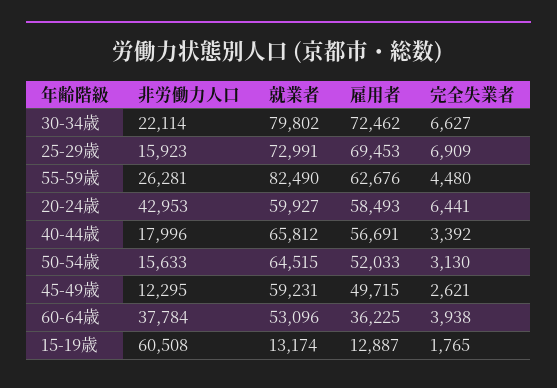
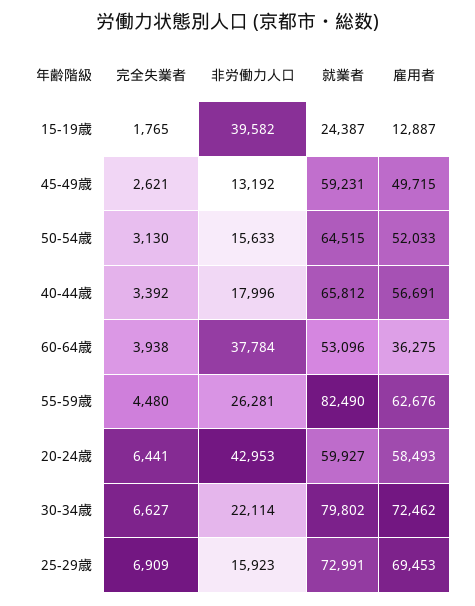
  {
    "非労働力人口": {
      "30-34歳": 22114,
      "25-29歳": 15923,
      "55-59歳": 26281,
      "20-24歳": 42953,
      "40-44歳": 17996,
      "50-54歳": 15633,
-     "45-49歳": 12295,
+     "45-49歳": 13192,
      "60-64歳": 37784,
-     "15-19歳": 60508
+     "15-19歳": 39582
    },
    "就業者": {
      "30-34歳": 79802,
      "25-29歳": 72991,
      "55-59歳": 82490,
      "20-24歳": 59927,
      "40-44歳": 65812,
      "50-54歳": 64515,
      "45-49歳": 59231,
      "60-64歳": 53096,
-     "15-19歳": 13174
+     "15-19歳": 24387
    },
    "雇用者": {
      "30-34歳": 72462,
      "25-29歳": 69453,
      "55-59歳": 62676,
      "20-24歳": 58493,
      "40-44歳": 56691,
      "50-54歳": 52033,
      "45-49歳": 49715,
-     "60-64歳": 36225,
+     "60-64歳": 36275,
      "15-19歳": 12887
    },
    "完全失業者": {
      "30-34歳": 6627,
      "25-29歳": 6909,
      "55-59歳": 4480,
      "20-24歳": 6441,
      "40-44歳": 3392,
      "50-54歳": 3130,
      "45-49歳": 2621,
      "60-64歳": 3938,
      "15-19歳": 1765
    }
  }

